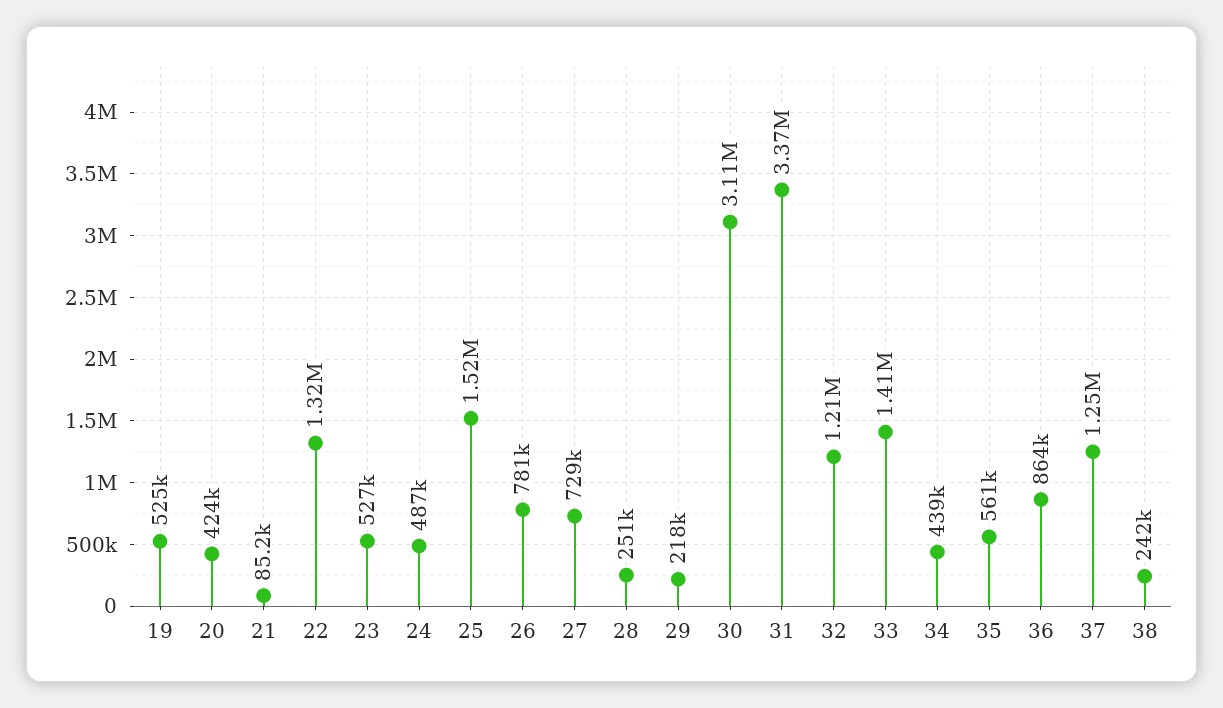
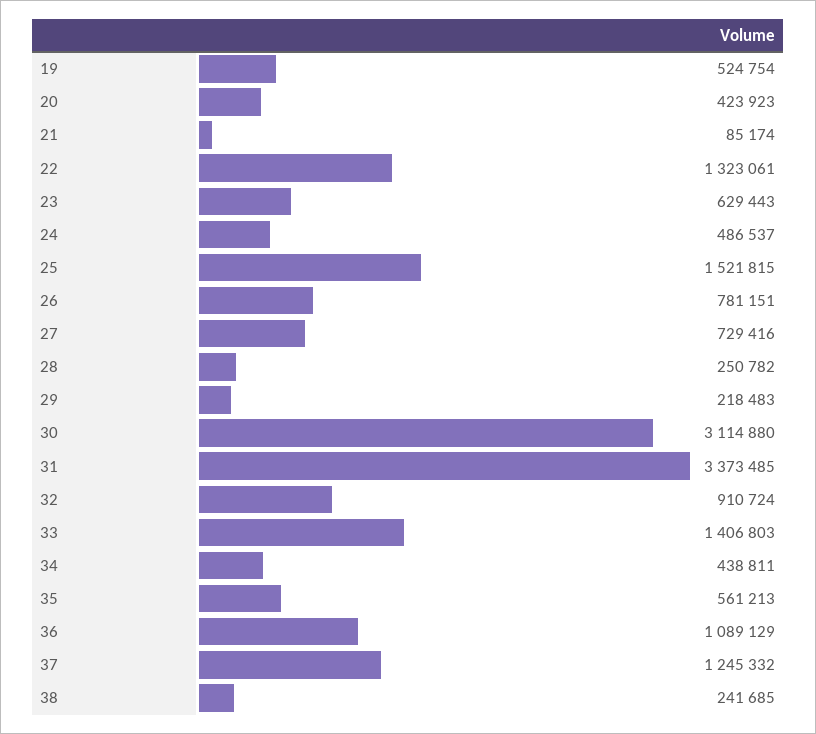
  {
    "19": 524754,
    "20": 423923,
    "21": 85174,
    "22": 1323061,
-   "23": 527000,
+   "23": 629443,
    "24": 486537,
    "25": 1521815,
    "26": 781151,
    "27": 729416,
    "28": 250782,
    "29": 218483,
    "30": 3114880,
    "31": 3373485,
-   "32": 1210000,
+   "32": 910724,
    "33": 1406803,
    "34": 438811,
    "35": 561213,
-   "36": 864000,
+   "36": 1089129,
    "37": 1245332,
    "38": 241685
  }

